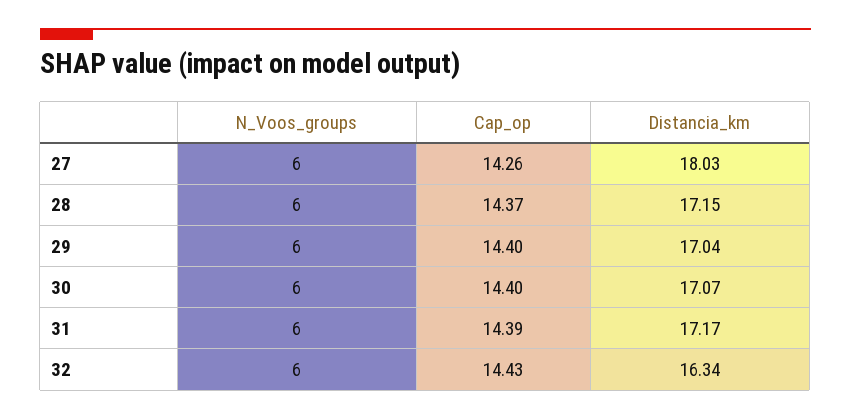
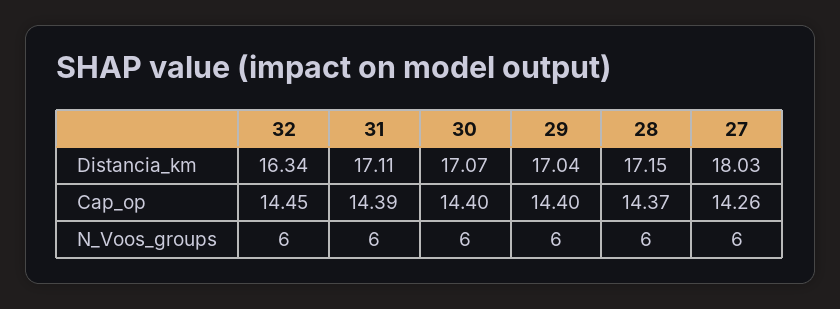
  {
    "N_Voos_groups": {
      "27": 6,
      "28": 6,
      "29": 6,
      "30": 6,
      "31": 6,
      "32": 6
    },
    "Cap_op": {
      "27": 14.26,
      "28": 14.37,
      "29": 14.4,
      "30": 14.4,
      "31": 14.39,
-     "32": 14.43
+     "32": 14.45
    },
    "Distancia_km": {
      "27": 18.03,
      "28": 17.15,
      "29": 17.04,
      "30": 17.07,
-     "31": 17.17,
+     "31": 17.11,
      "32": 16.34
    }
  }

